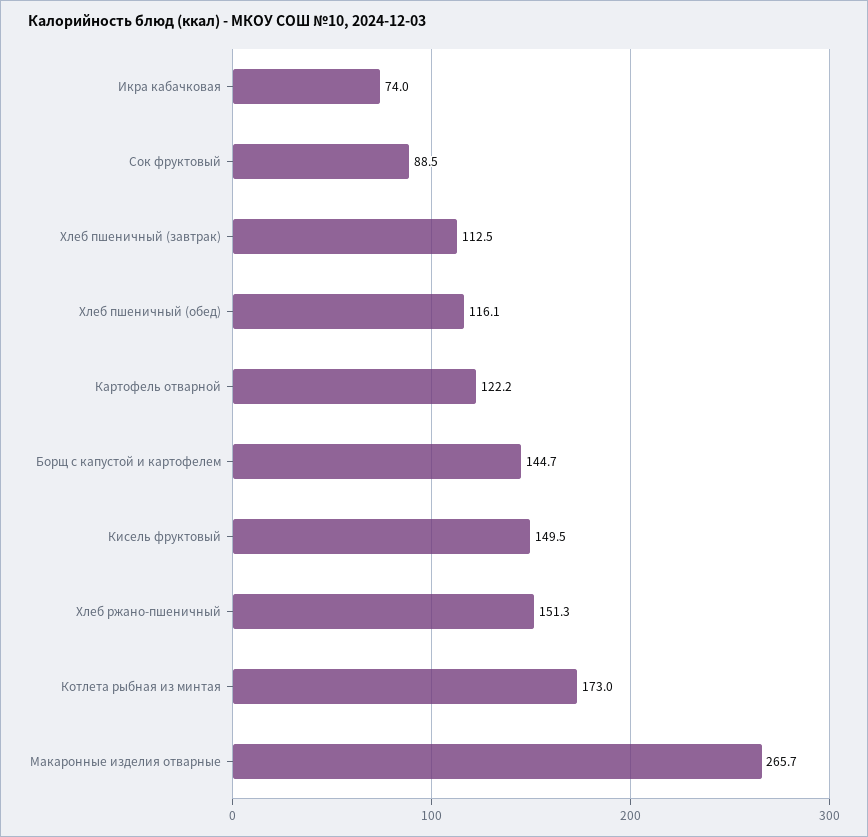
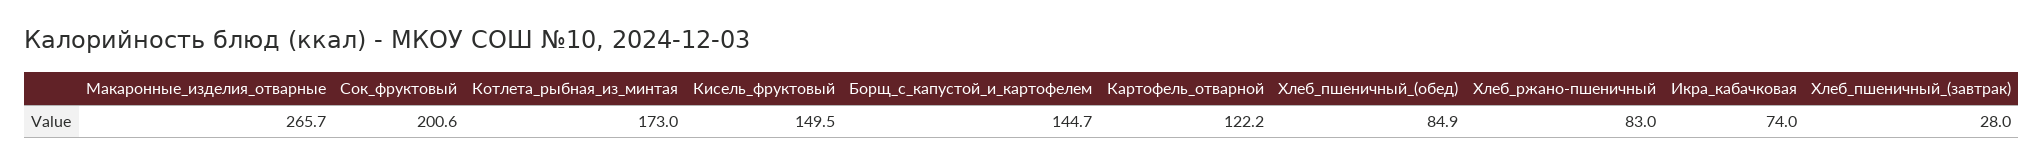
  {
    "Икра кабачковая": 74,
-   "Сок фруктовый": 88.5,
+   "Сок фруктовый": 200.6,
-   "Хлеб пшеничный (завтрак)": 112.5,
+   "Хлеб пшеничный (завтрак)": 28,
-   "Хлеб пшеничный (обед)": 116.1,
+   "Хлеб пшеничный (обед)": 84.9,
    "Картофель отварной": 122.2,
    "Борщ с капустой и картофелем": 144.7,
    "Кисель фруктовый": 149.5,
-   "Хлеб ржано-пшеничный": 151.3,
+   "Хлеб ржано-пшеничный": 83,
    "Котлета рыбная из минтая": 173,
    "Макаронные изделия отварные": 265.7
  }

